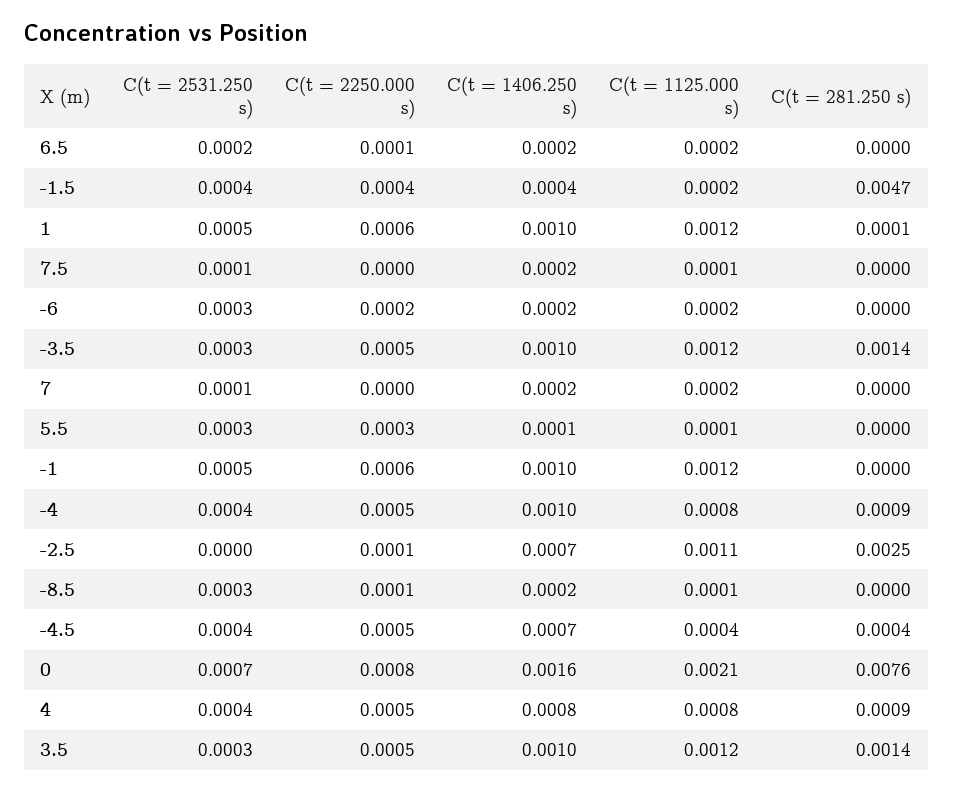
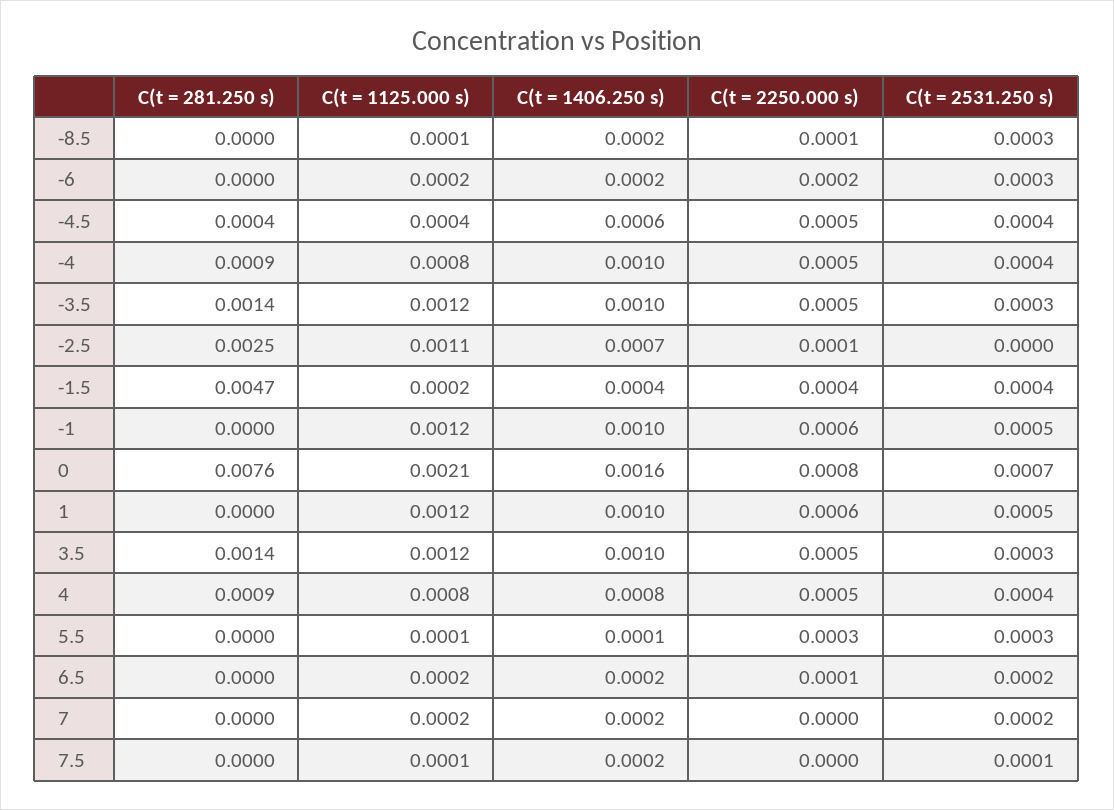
  {
    "C(t = 2531.250 s)": {
      "6.5": 0.0002,
      "-1.5": 0.0004,
      "1": 0.0005,
      "7.5": 0.0001,
      "-6": 0.0003,
      "-3.5": 0.0003,
-     "7": 0.0001,
+     "7": 0.0002,
      "5.5": 0.0003,
      "-1": 0.0005,
      "-4": 0.0004,
      "-2.5": 0,
      "-8.5": 0.0003,
      "-4.5": 0.0004,
      "0": 0.0007,
      "4": 0.0004,
      "3.5": 0.0003
    },
    "C(t = 2250.000 s)": {
      "6.5": 0.0001,
      "-1.5": 0.0004,
      "1": 0.0006,
      "7.5": 0,
      "-6": 0.0002,
      "-3.5": 0.0005,
      "7": 0,
      "5.5": 0.0003,
      "-1": 0.0006,
      "-4": 0.0005,
      "-2.5": 0.0001,
      "-8.5": 0.0001,
      "-4.5": 0.0005,
      "0": 0.0008,
      "4": 0.0005,
      "3.5": 0.0005
    },
    "C(t = 1406.250 s)": {
      "6.5": 0.0002,
      "-1.5": 0.0004,
      "1": 0.001,
      "7.5": 0.0002,
      "-6": 0.0002,
      "-3.5": 0.001,
      "7": 0.0002,
      "5.5": 0.0001,
      "-1": 0.001,
      "-4": 0.001,
      "-2.5": 0.0007,
      "-8.5": 0.0002,
-     "-4.5": 0.0007,
+     "-4.5": 0.0006,
      "0": 0.0016,
      "4": 0.0008,
      "3.5": 0.001
    },
    "C(t = 1125.000 s)": {
      "6.5": 0.0002,
      "-1.5": 0.0002,
      "1": 0.0012,
      "7.5": 0.0001,
      "-6": 0.0002,
      "-3.5": 0.0012,
      "7": 0.0002,
      "5.5": 0.0001,
      "-1": 0.0012,
      "-4": 0.0008,
      "-2.5": 0.0011,
      "-8.5": 0.0001,
      "-4.5": 0.0004,
      "0": 0.0021,
      "4": 0.0008,
      "3.5": 0.0012
    },
    "C(t = 281.250 s)": {
      "6.5": 0,
      "-1.5": 0.0047,
-     "1": 0.0001,
+     "1": 0,
      "7.5": 0,
      "-6": 0,
      "-3.5": 0.0014,
      "7": 0,
      "5.5": 0,
      "-1": 0,
      "-4": 0.0009,
      "-2.5": 0.0025,
      "-8.5": 0,
      "-4.5": 0.0004,
      "0": 0.0076,
      "4": 0.0009,
      "3.5": 0.0014
    }
  }

